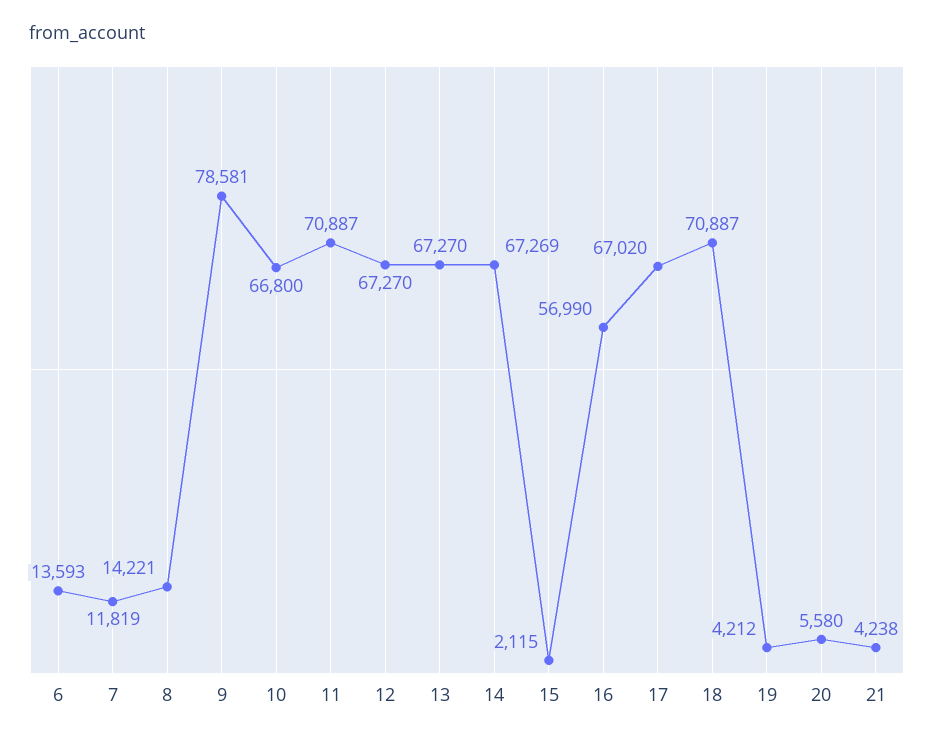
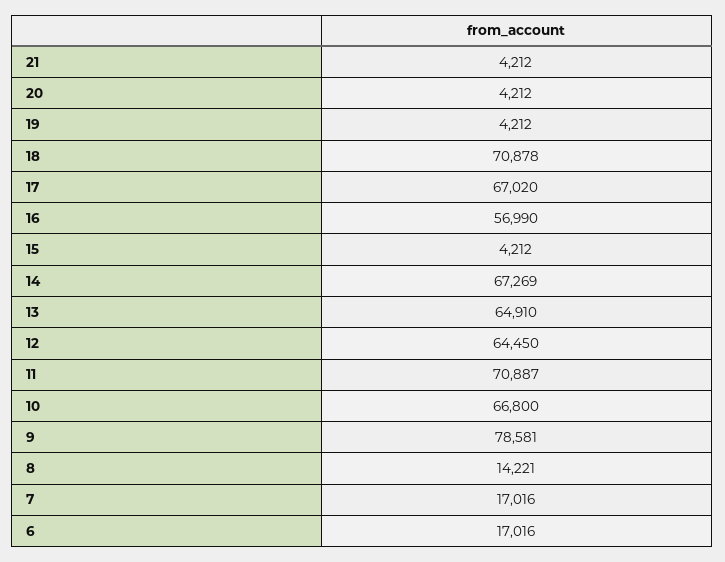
  {
-   "6": 13593,
+   "6": 17016,
-   "7": 11819,
+   "7": 17016,
    "8": 14221,
    "9": 78581,
    "10": 66800,
    "11": 70887,
-   "12": 67270,
+   "12": 64450,
-   "13": 67270,
+   "13": 64910,
    "14": 67269,
-   "15": 2115,
+   "15": 4212,
    "16": 56990,
    "17": 67020,
-   "18": 70887,
+   "18": 70878,
    "19": 4212,
-   "20": 5580,
+   "20": 4212,
-   "21": 4238
+   "21": 4212
  }

